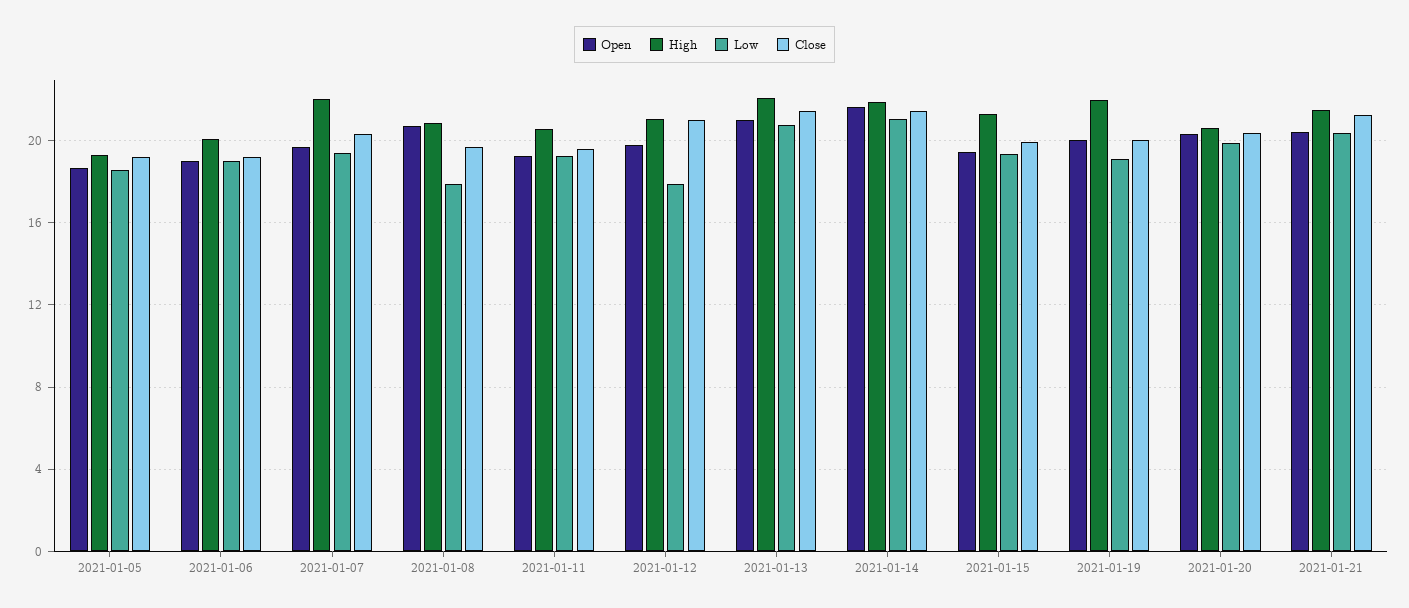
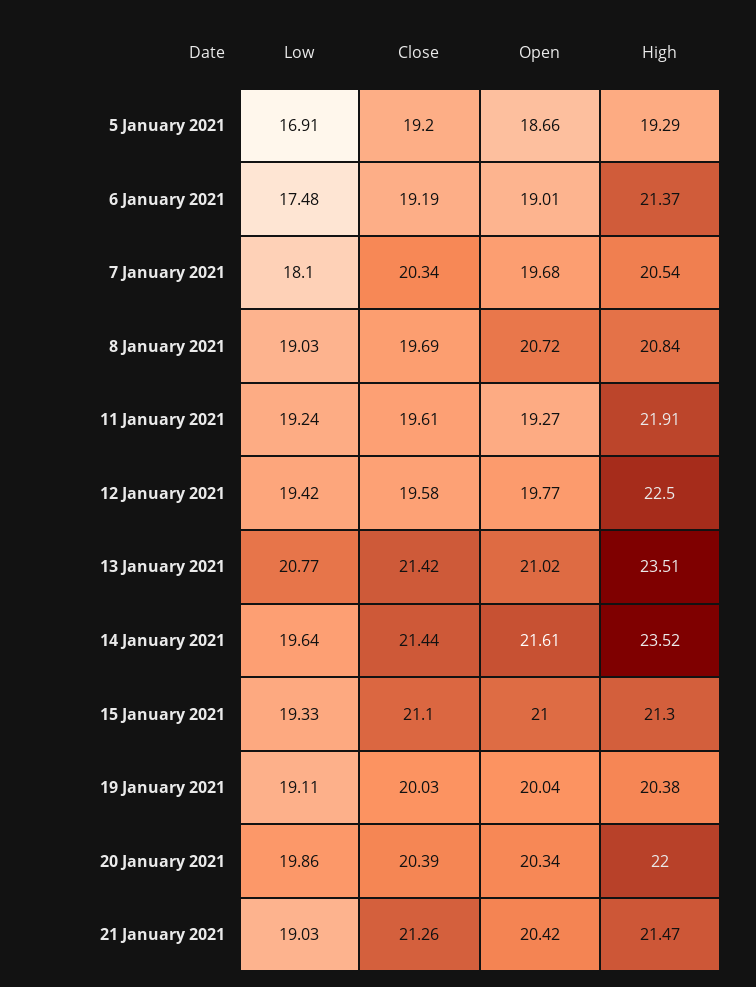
  {
    "Open": {
      "2021-01-05": 18.66,
      "2021-01-06": 19.01,
      "2021-01-07": 19.68,
      "2021-01-08": 20.72,
      "2021-01-11": 19.27,
      "2021-01-12": 19.77,
      "2021-01-13": 21.02,
      "2021-01-14": 21.61,
-     "2021-01-15": 19.5,
+     "2021-01-15": 21,
      "2021-01-19": 20.04,
      "2021-01-20": 20.34,
      "2021-01-21": 20.42
    },
    "High": {
      "2021-01-05": 19.29,
-     "2021-01-06": 20,
+     "2021-01-06": 21.37,
-     "2021-01-07": 22,
+     "2021-01-07": 20.54,
      "2021-01-08": 20.84,
-     "2021-01-11": 20.5,
+     "2021-01-11": 21.91,
-     "2021-01-12": 21,
+     "2021-01-12": 22.5,
-     "2021-01-13": 22,
+     "2021-01-13": 23.51,
-     "2021-01-14": 22,
+     "2021-01-14": 23.52,
      "2021-01-15": 21.3,
-     "2021-01-19": 22,
+     "2021-01-19": 20.38,
-     "2021-01-20": 20.5,
+     "2021-01-20": 22,
      "2021-01-21": 21.47
    },
    "Low": {
-     "2021-01-05": 18.5,
+     "2021-01-05": 16.91,
-     "2021-01-06": 19,
+     "2021-01-06": 17.48,
-     "2021-01-07": 19.5,
+     "2021-01-07": 18.1,
-     "2021-01-08": 18,
+     "2021-01-08": 19.03,
      "2021-01-11": 19.24,
-     "2021-01-12": 18,
+     "2021-01-12": 19.42,
      "2021-01-13": 20.77,
-     "2021-01-14": 21,
+     "2021-01-14": 19.64,
      "2021-01-15": 19.33,
      "2021-01-19": 19.11,
      "2021-01-20": 19.86,
-     "2021-01-21": 20.5
+     "2021-01-21": 19.03
    },
    "Close": {
      "2021-01-05": 19.2,
      "2021-01-06": 19.19,
      "2021-01-07": 20.34,
      "2021-01-08": 19.69,
      "2021-01-11": 19.61,
-     "2021-01-12": 21,
+     "2021-01-12": 19.58,
      "2021-01-13": 21.42,
      "2021-01-14": 21.44,
-     "2021-01-15": 20,
+     "2021-01-15": 21.1,
      "2021-01-19": 20.03,
      "2021-01-20": 20.39,
      "2021-01-21": 21.26
    }
  }

